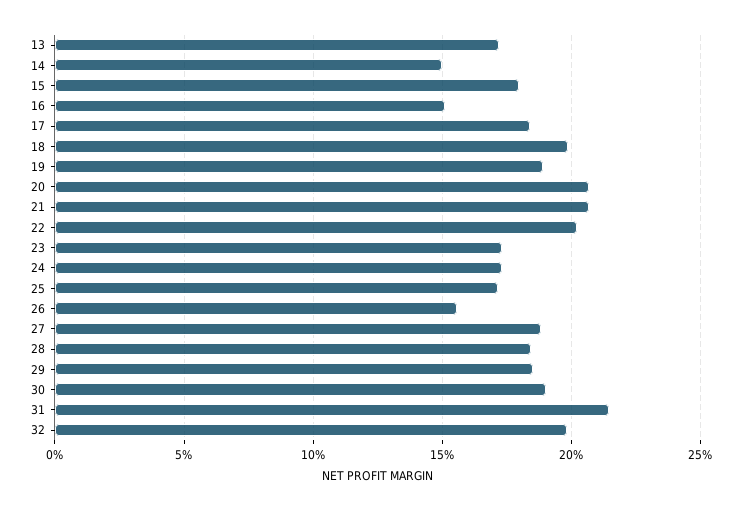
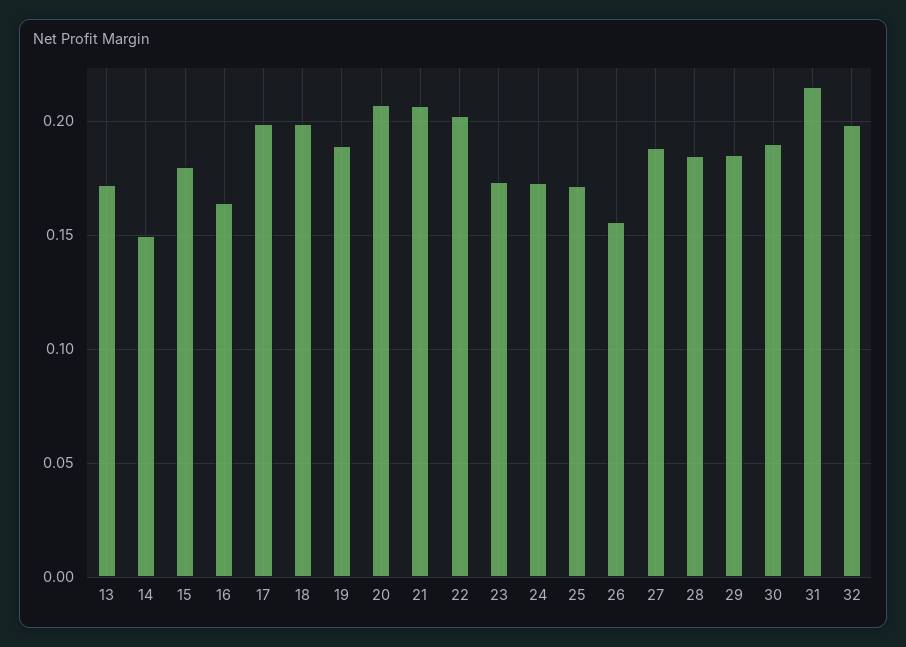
  {
    "13": 0.17,
    "14": 0.15,
    "15": 0.18,
-   "16": 0.15,
+   "16": 0.165,
-   "17": 0.185,
+   "17": 0.2,
    "18": 0.2,
    "19": 0.19,
    "20": 0.205,
    "21": 0.205,
    "22": 0.2,
    "23": 0.175,
    "24": 0.175,
    "25": 0.17,
    "26": 0.155,
    "27": 0.19,
    "28": 0.185,
    "29": 0.185,
    "30": 0.19,
    "31": 0.215,
    "32": 0.2
  }

